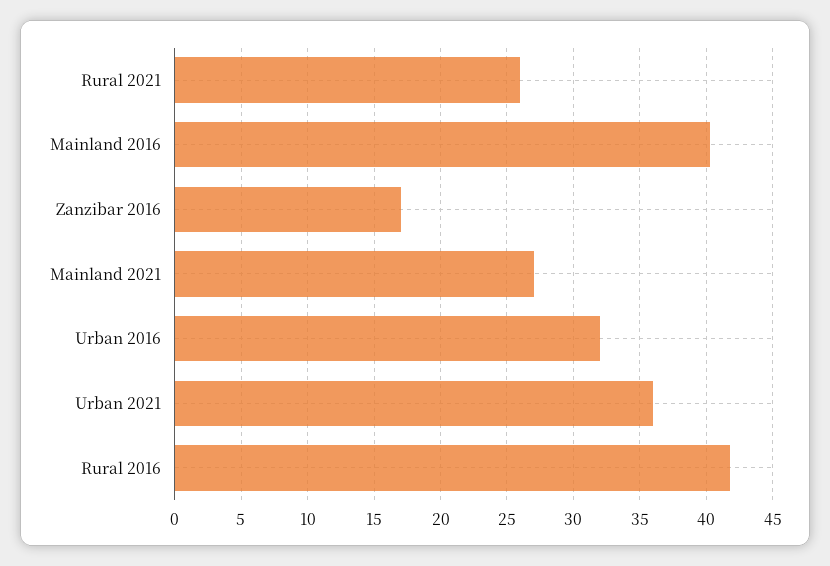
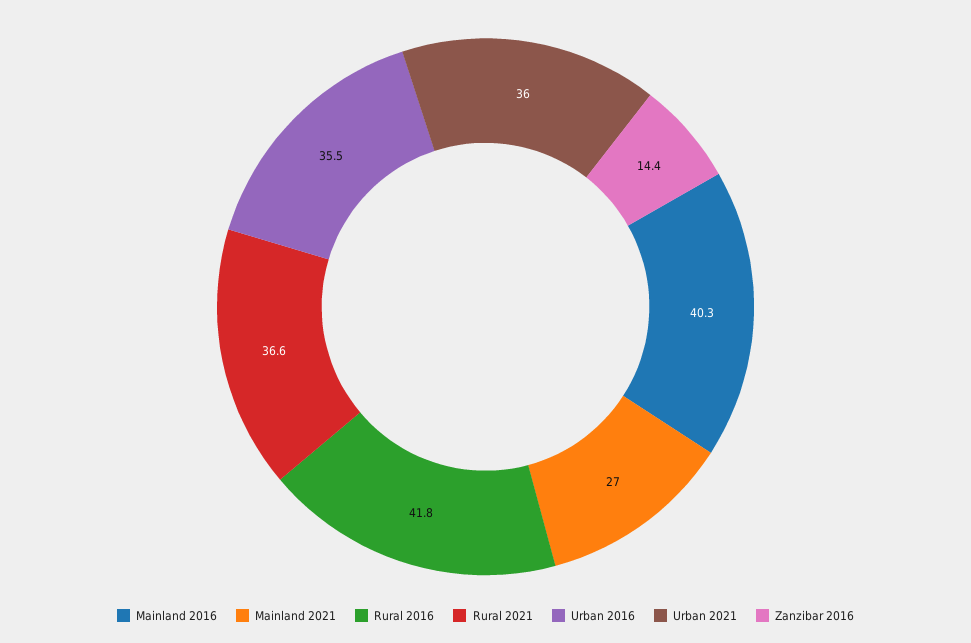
  {
-   "Rural 2021": 26,
+   "Rural 2021": 36.6,
    "Mainland 2016": 40.3,
-   "Zanzibar 2016": 17,
+   "Zanzibar 2016": 14.4,
    "Mainland 2021": 27,
-   "Urban 2016": 32,
+   "Urban 2016": 35.5,
    "Urban 2021": 36,
    "Rural 2016": 41.8
  }

